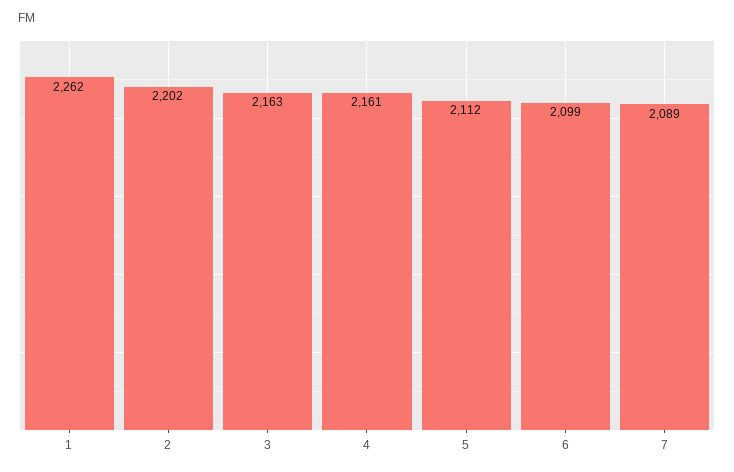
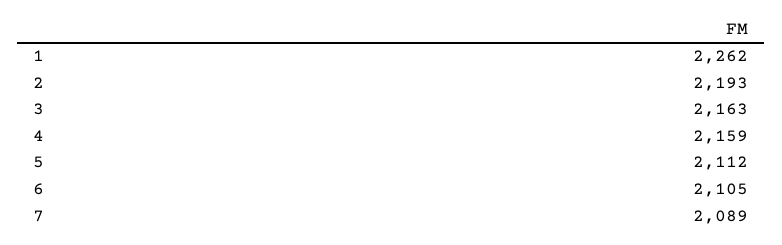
  {
    "1": 2262,
-   "2": 2202,
+   "2": 2193,
    "3": 2163,
-   "4": 2161,
+   "4": 2159,
    "5": 2112,
-   "6": 2099,
+   "6": 2105,
    "7": 2089
  }

